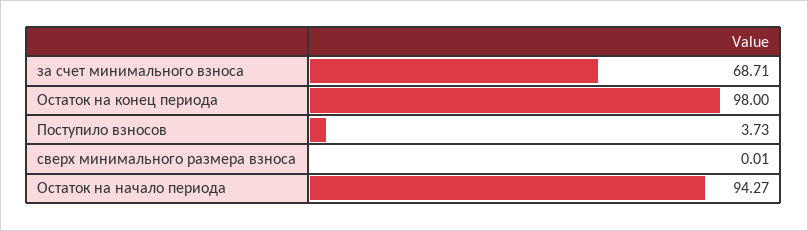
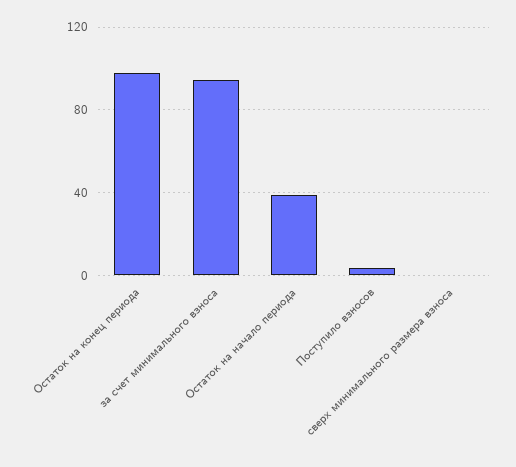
  {
-   "за счет минимального взноса": 68.71,
+   "за счет минимального взноса": 95,
    "Остаток на конец периода": 98,
    "Поступило взносов": 3.73,
    "сверх минимального размера взноса": 0.01,
-   "Остаток на начало периода": 94.27
+   "Остаток на начало периода": 40
  }

